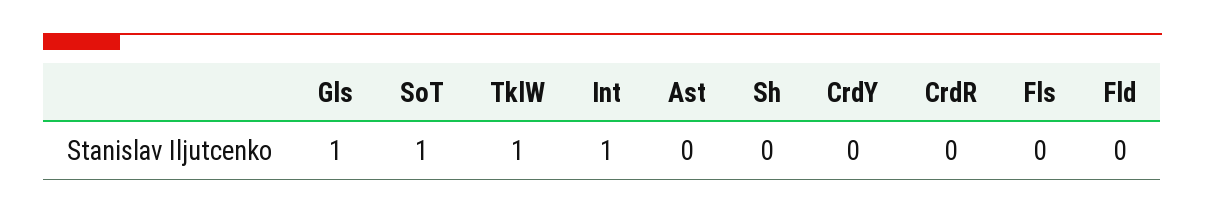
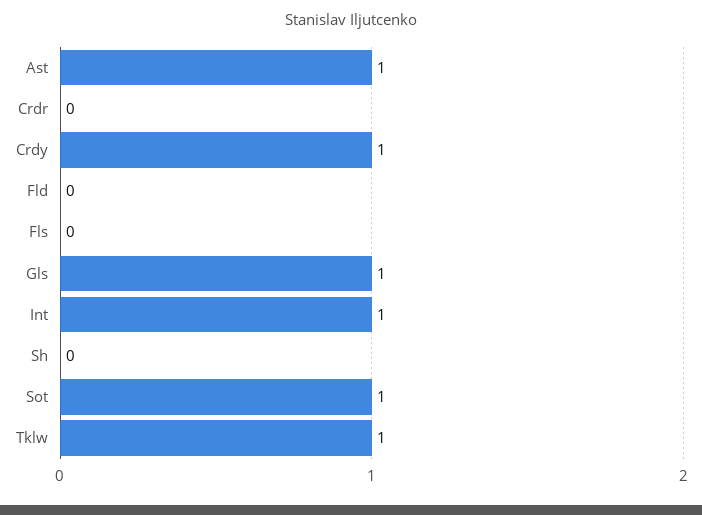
  {
    "Gls": 1,
    "SoT": 1,
    "TklW": 1,
    "Int": 1,
-   "Ast": 0,
+   "Ast": 1,
    "Sh": 0,
-   "CrdY": 0,
+   "CrdY": 1,
    "CrdR": 0,
    "Fls": 0,
    "Fld": 0
  }

